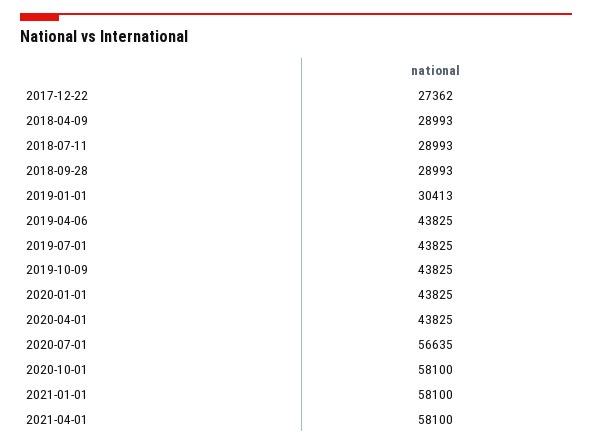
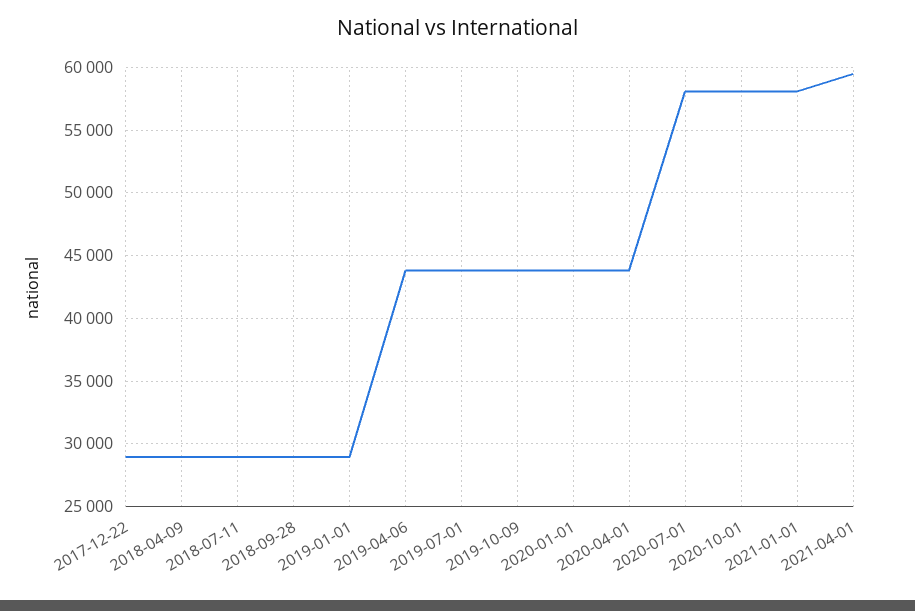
  {
-   "2017-12-22": 27362,
+   "2017-12-22": 29000,
    "2018-04-09": 28993,
    "2018-07-11": 28993,
    "2018-09-28": 28993,
-   "2019-01-01": 30413,
+   "2019-01-01": 29000,
    "2019-04-06": 43825,
    "2019-07-01": 43825,
    "2019-10-09": 43825,
    "2020-01-01": 43825,
    "2020-04-01": 43825,
-   "2020-07-01": 56635,
+   "2020-07-01": 58000,
    "2020-10-01": 58100,
    "2021-01-01": 58100,
-   "2021-04-01": 58100
+   "2021-04-01": 59500
  }

